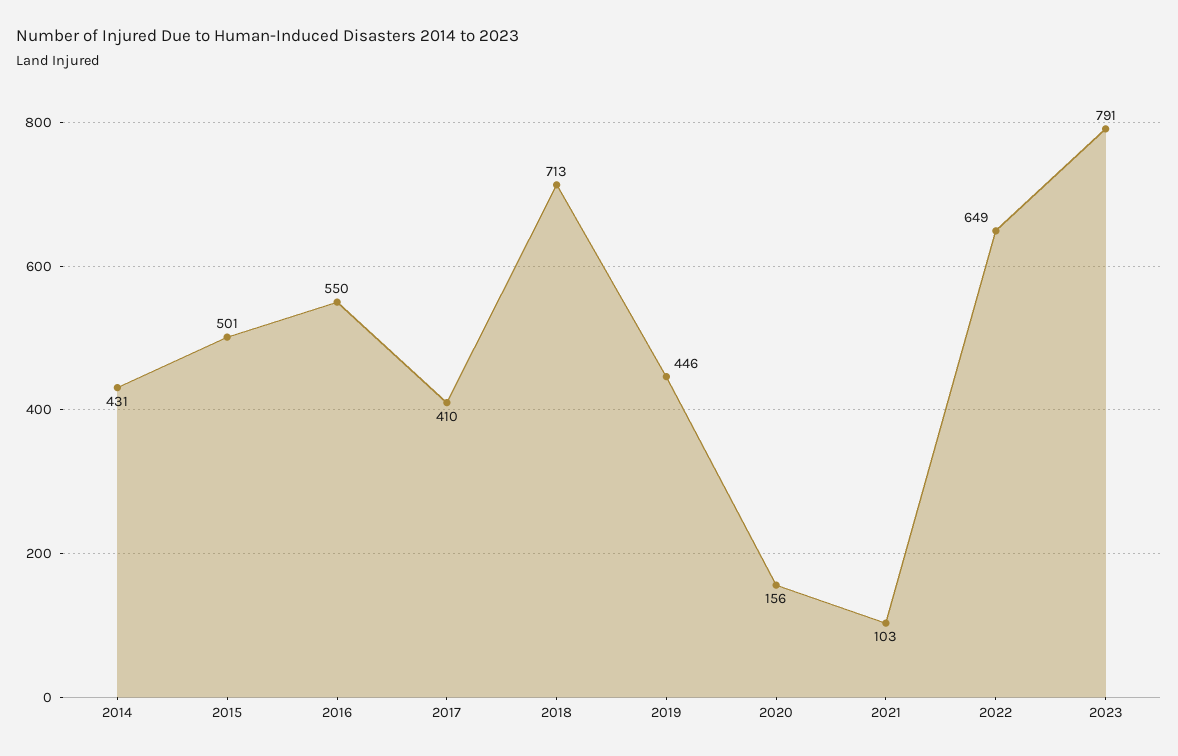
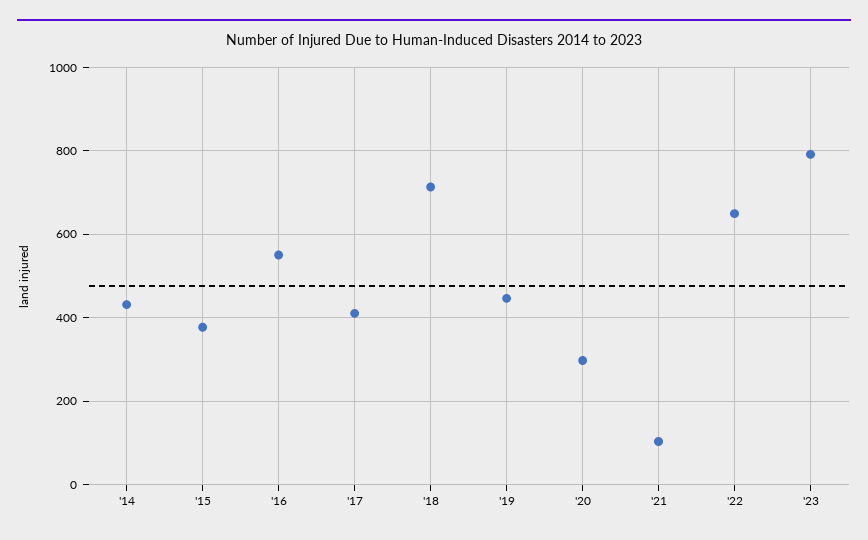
  {
    "2014": 431,
-   "2015": 501,
+   "2015": 380,
    "2016": 550,
    "2017": 410,
    "2018": 713,
    "2019": 446,
-   "2020": 156,
+   "2020": 300,
    "2021": 103,
    "2022": 649,
    "2023": 791
  }

